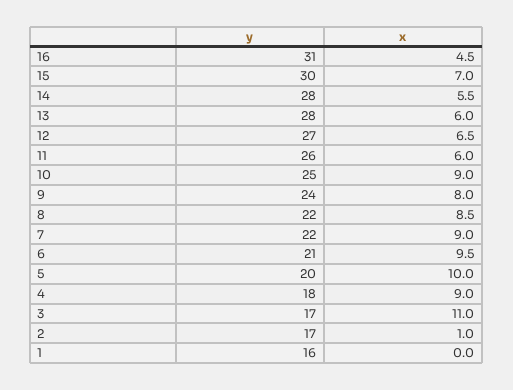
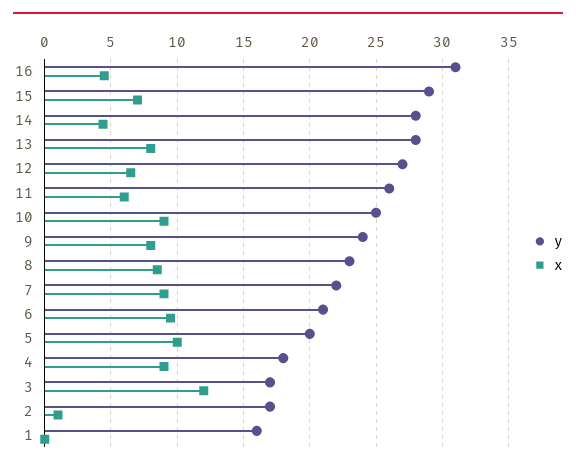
  {
    "y": {
      "16": 31,
-     "15": 30,
+     "15": 29,
      "14": 28,
      "13": 28,
      "12": 27,
      "11": 26,
      "10": 25,
      "9": 24,
-     "8": 22,
+     "8": 23,
      "7": 22,
      "6": 21,
      "5": 20,
      "4": 18,
      "3": 17,
      "2": 17,
      "1": 16
    },
    "x": {
      "16": 4.5,
      "15": 7,
-     "14": 5.5,
+     "14": 4.5,
-     "13": 6,
+     "13": 8,
      "12": 6.5,
      "11": 6,
      "10": 9,
      "9": 8,
      "8": 8.5,
      "7": 9,
      "6": 9.5,
      "5": 10,
      "4": 9,
-     "3": 11,
+     "3": 12,
      "2": 1,
      "1": 0
    }
  }

